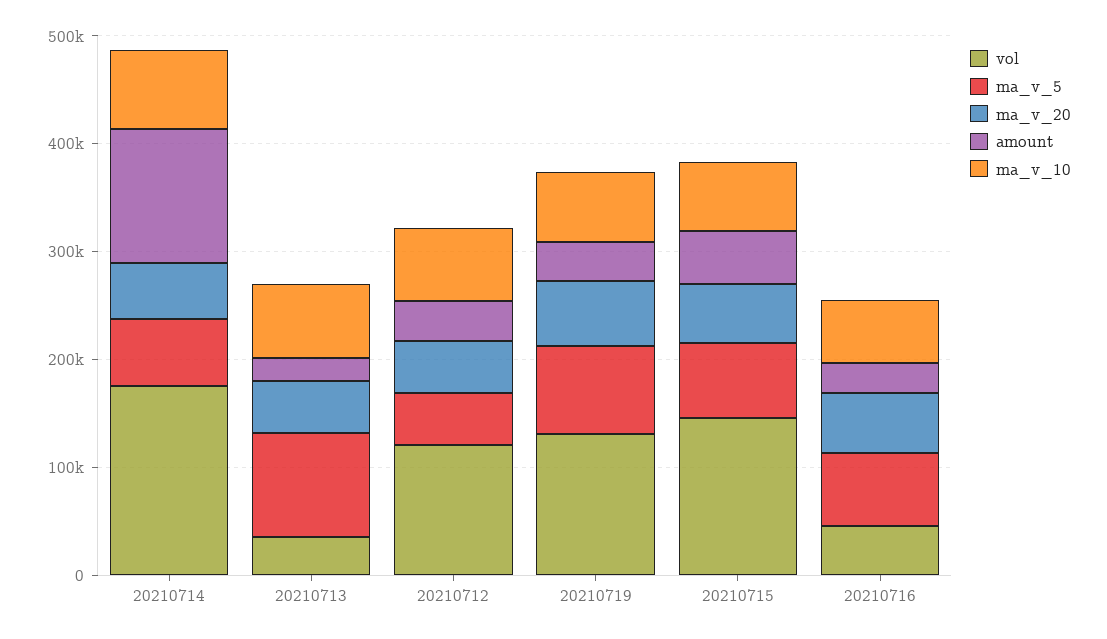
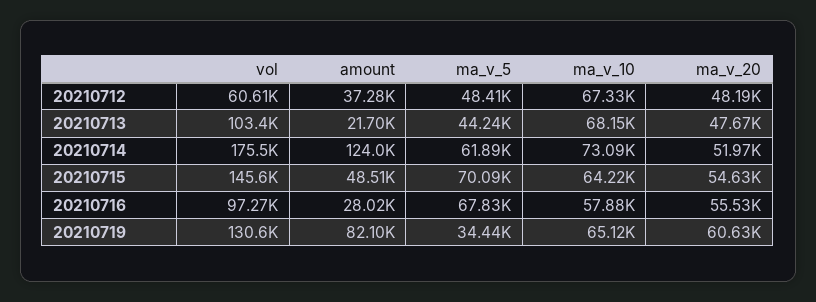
  {
    "vol": {
      "20210714": 175500,
-     "20210713": 40000,
+     "20210713": 103400,
-     "20210712": 120000,
+     "20210712": 60610,
      "20210719": 130600,
      "20210715": 145600,
-     "20210716": 40000
+     "20210716": 97270
    },
    "ma_v_5": {
      "20210714": 61890,
-     "20210713": 100000,
+     "20210713": 44240,
      "20210712": 48410,
-     "20210719": 80000,
+     "20210719": 34440,
      "20210715": 70090,
      "20210716": 67830
    },
    "ma_v_20": {
      "20210714": 51970,
      "20210713": 47670,
      "20210712": 48190,
      "20210719": 60630,
      "20210715": 54630,
      "20210716": 55530
    },
    "amount": {
      "20210714": 124000,
      "20210713": 21700,
      "20210712": 37280,
-     "20210719": 40000,
+     "20210719": 82100,
      "20210715": 48510,
      "20210716": 28020
    },
    "ma_v_10": {
      "20210714": 73090,
      "20210713": 68150,
      "20210712": 67330,
      "20210719": 65120,
      "20210715": 64220,
      "20210716": 57880
    }
  }

